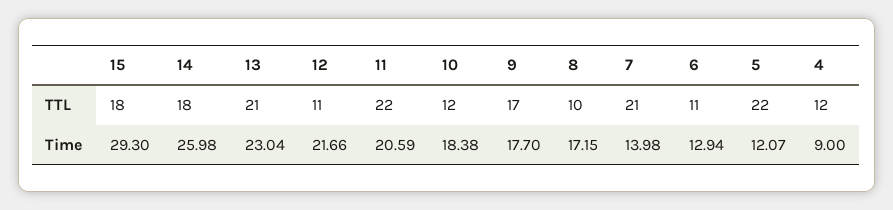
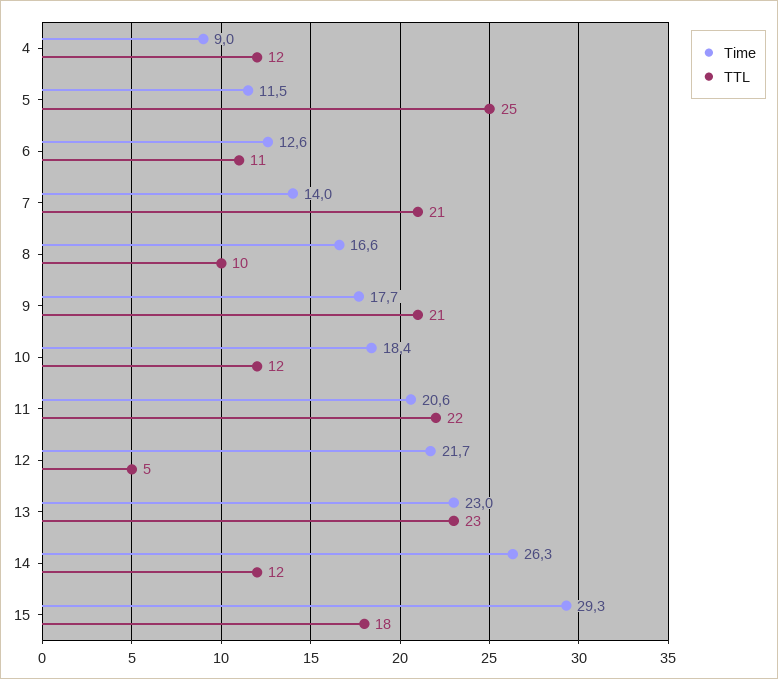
  {
    "TTL": {
      "15": 18,
-     "14": 18,
+     "14": 12,
-     "13": 21,
+     "13": 23,
-     "12": 11,
+     "12": 5,
      "11": 22,
      "10": 12,
-     "9": 17,
+     "9": 21,
      "8": 10,
      "7": 21,
      "6": 11,
-     "5": 22,
+     "5": 25,
      "4": 12
    },
    "Time": {
      "15": 29.3,
-     "14": 25.98,
+     "14": 26.3,
      "13": 23.04,
      "12": 21.66,
      "11": 20.59,
      "10": 18.38,
      "9": 17.7,
-     "8": 17.15,
+     "8": 16.6,
      "7": 13.98,
-     "6": 12.94,
+     "6": 12.6,
-     "5": 12.07,
+     "5": 11.5,
      "4": 9
    }
  }

